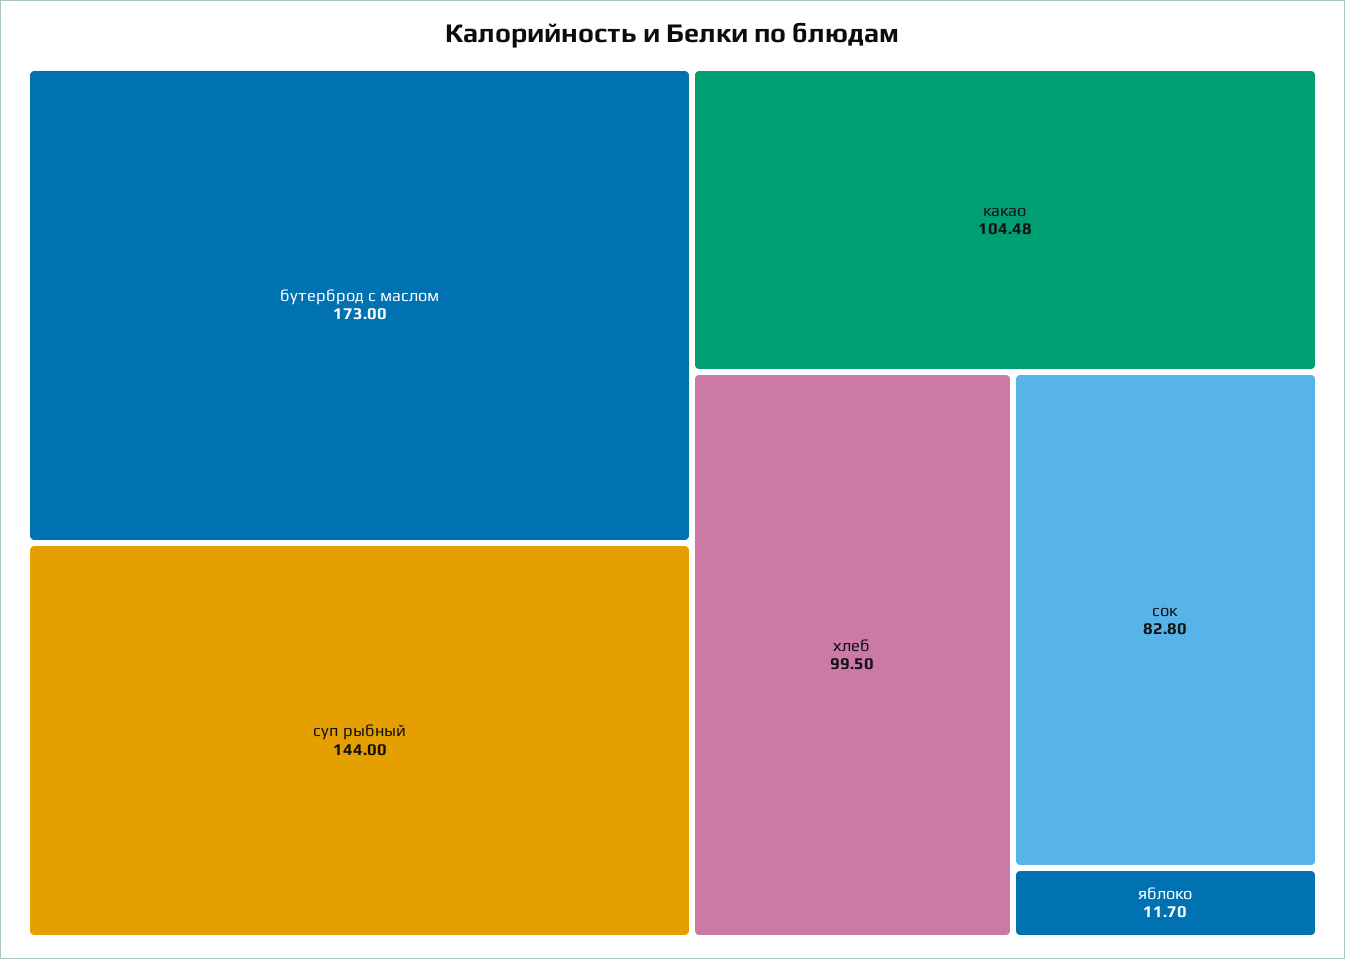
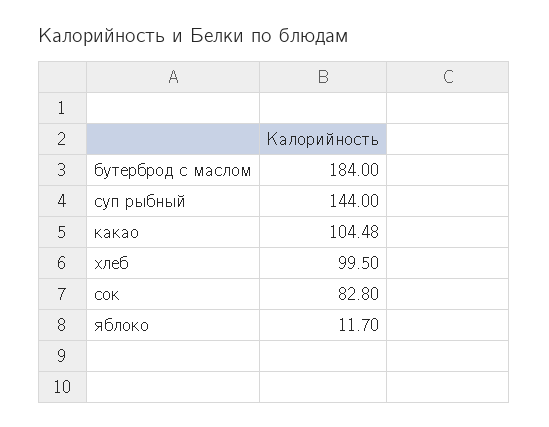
  {
-   "бутерброд с маслом": 173,
+   "бутерброд с маслом": 184,
    "суп рыбный": 144,
    "какао": 104.48,
    "хлеб": 99.5,
    "сок": 82.8,
    "яблоко": 11.7
  }

